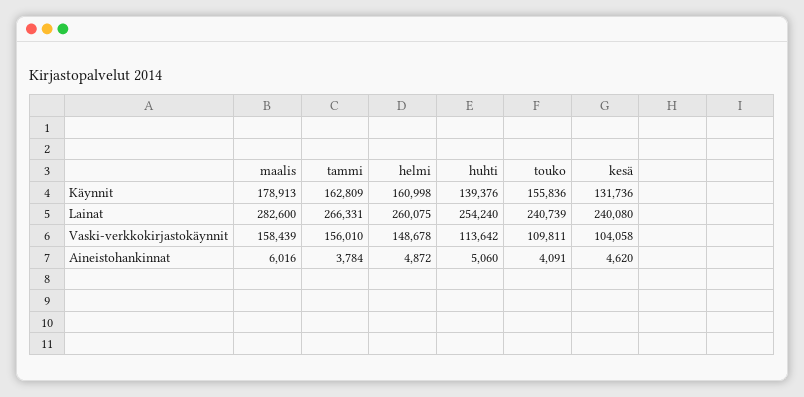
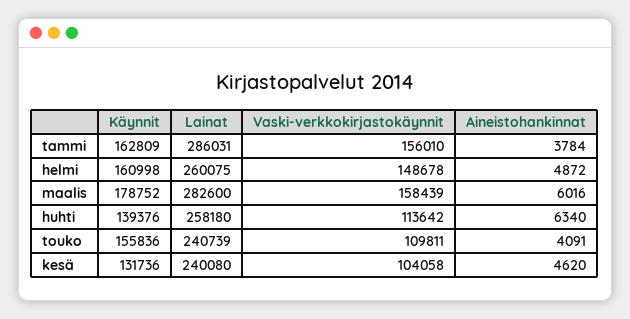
  {
    "maalis": {
-     "Käynnit": 178913,
+     "Käynnit": 178752,
      "Lainat": 282600,
      "Vaski-verkkokirjastokäynnit": 158439,
      "Aineistohankinnat": 6016
    },
    "tammi": {
      "Käynnit": 162809,
-     "Lainat": 266331,
+     "Lainat": 286031,
      "Vaski-verkkokirjastokäynnit": 156010,
      "Aineistohankinnat": 3784
    },
    "helmi": {
      "Käynnit": 160998,
      "Lainat": 260075,
      "Vaski-verkkokirjastokäynnit": 148678,
      "Aineistohankinnat": 4872
    },
    "huhti": {
      "Käynnit": 139376,
-     "Lainat": 254240,
+     "Lainat": 258180,
      "Vaski-verkkokirjastokäynnit": 113642,
-     "Aineistohankinnat": 5060
+     "Aineistohankinnat": 6340
    },
    "touko": {
      "Käynnit": 155836,
      "Lainat": 240739,
      "Vaski-verkkokirjastokäynnit": 109811,
      "Aineistohankinnat": 4091
    },
    "kesä": {
      "Käynnit": 131736,
      "Lainat": 240080,
      "Vaski-verkkokirjastokäynnit": 104058,
      "Aineistohankinnat": 4620
    }
  }

